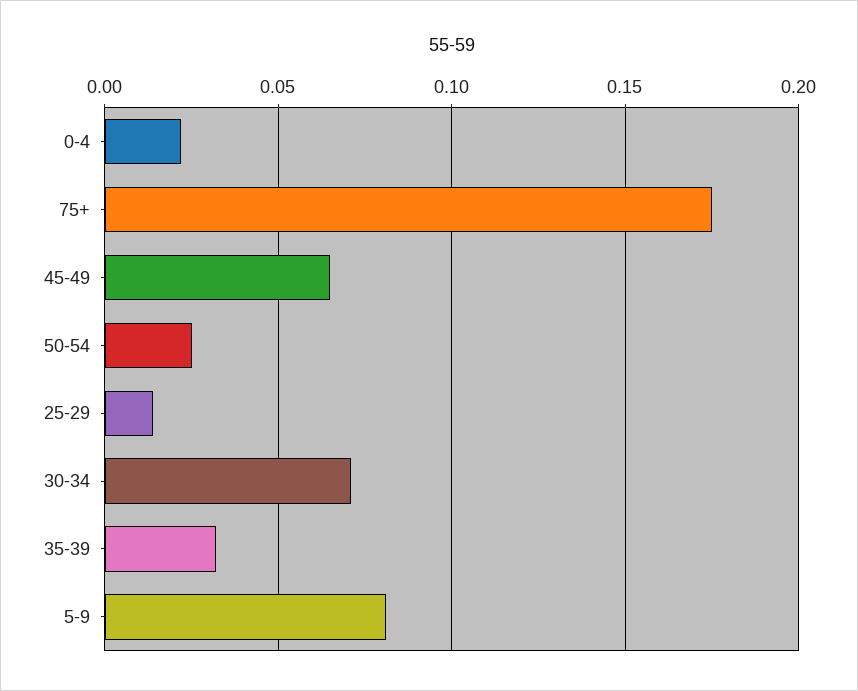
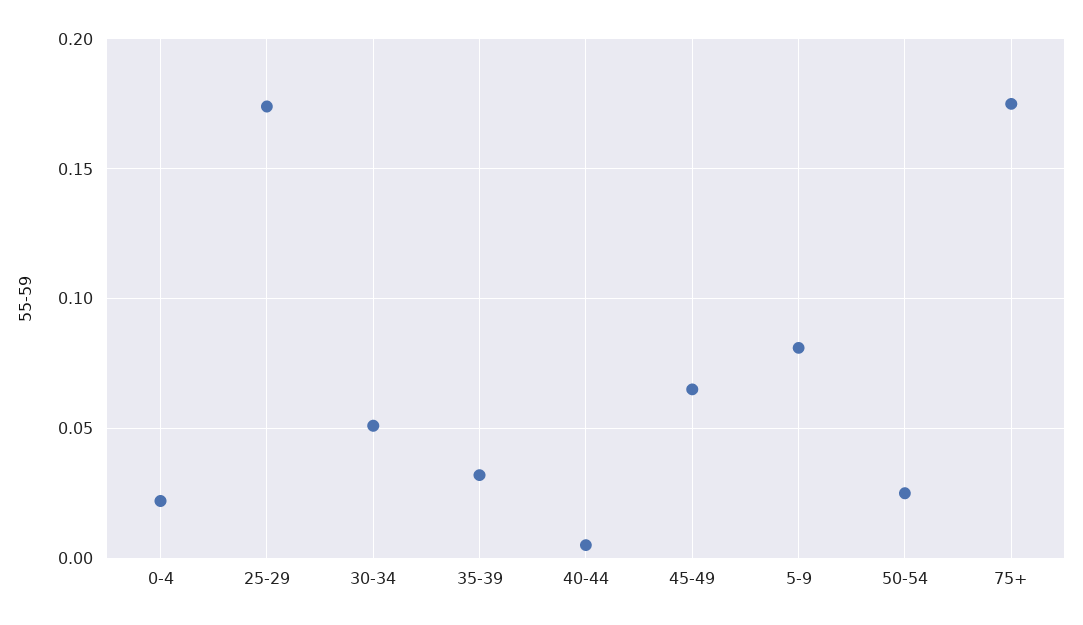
  {
    "0-4": 0.02,
    "75+": 0.175,
    "45-49": 0.065,
    "50-54": 0.025,
-   "25-29": 0.015,
+   "25-29": 0.175,
-   "30-34": 0.07,
+   "30-34": 0.05,
    "35-39": 0.03,
-   "5-9": 0.08
+   "5-9": 0.08,
+   "40-44": 0.005
  }

